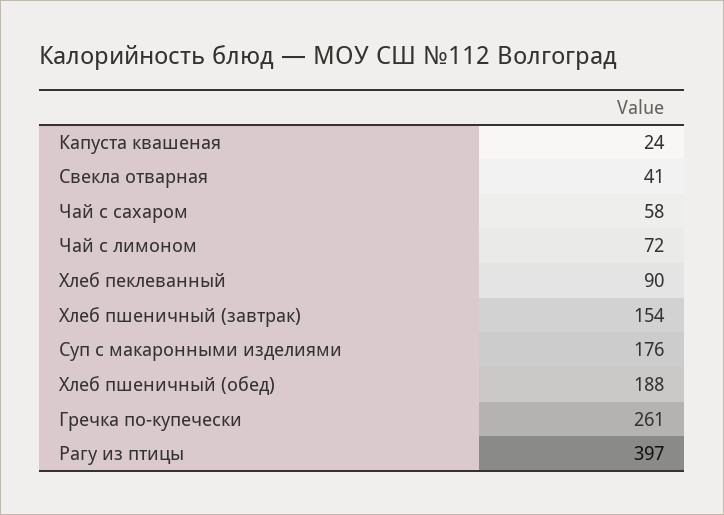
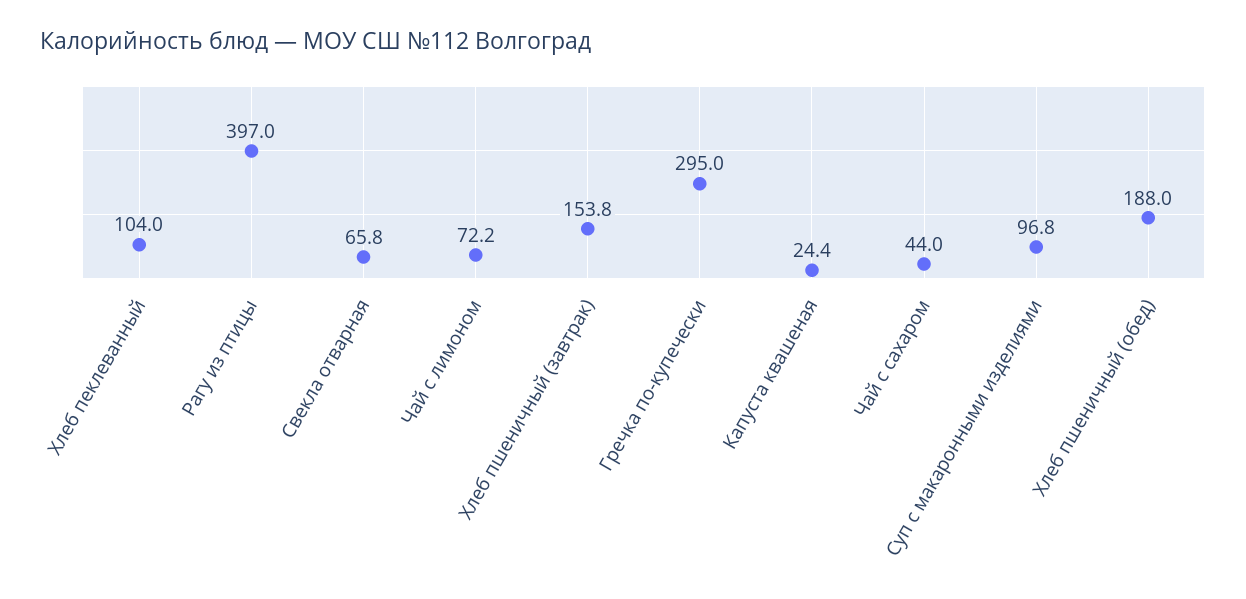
  {
    "Капуста квашеная": 24.4,
-   "Свекла отварная": 41,
+   "Свекла отварная": 65.8,
-   "Чай с сахаром": 58,
+   "Чай с сахаром": 44,
    "Чай с лимоном": 72.2,
-   "Хлеб пеклеванный": 90,
+   "Хлеб пеклеванный": 104,
    "Хлеб пшеничный (завтрак)": 153.8,
-   "Суп с макаронными изделиями": 176,
+   "Суп с макаронными изделиями": 96.8,
    "Хлеб пшеничный (обед)": 188,
-   "Гречка по-купечески": 261,
+   "Гречка по-купечески": 295,
    "Рагу из птицы": 397
  }

